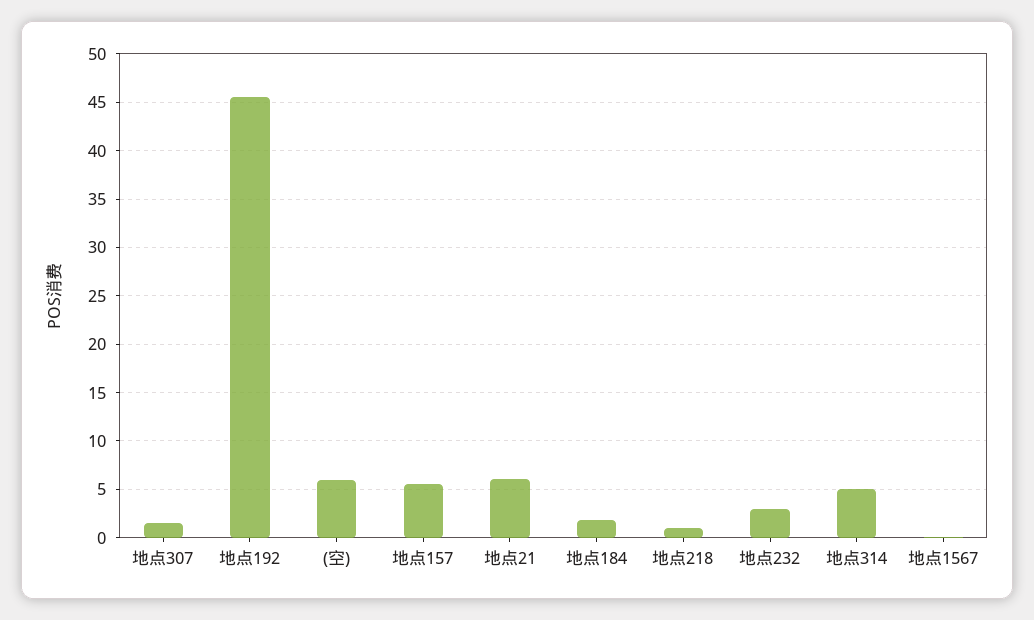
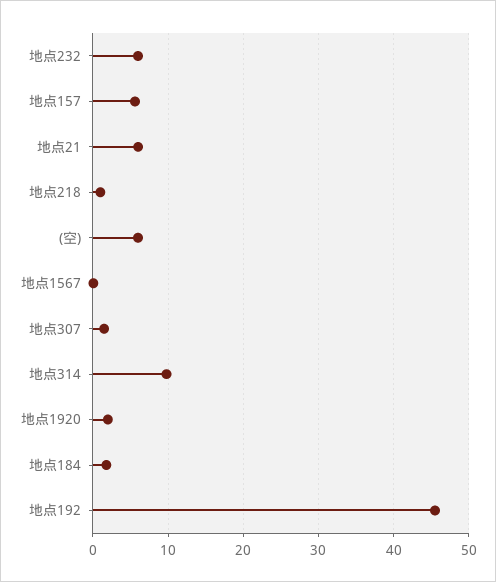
  {
    "地点307": 2,
    "地点192": 46,
    "(空)": 6,
    "地点157": 6,
    "地点21": 6,
    "地点184": 2,
    "地点218": 1,
-   "地点232": 3,
+   "地点232": 6,
-   "地点314": 5,
+   "地点314": 10,
-   "地点1567": 0
+   "地点1567": 0,
+   "地点1920": 2
  }

